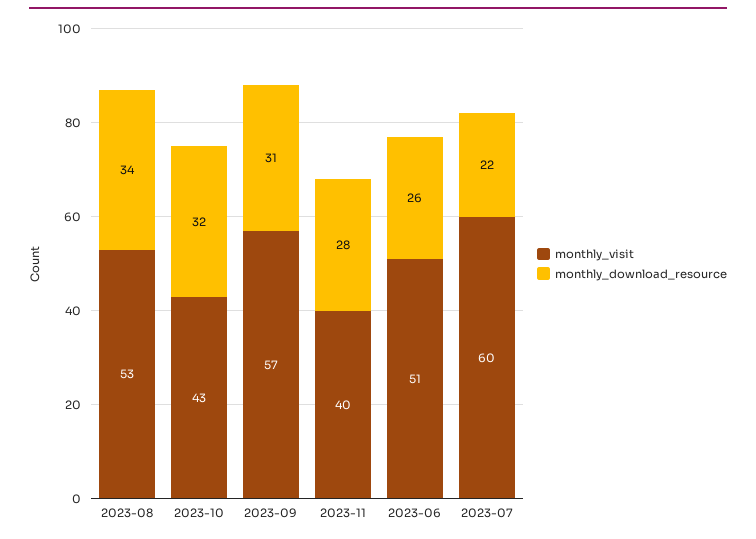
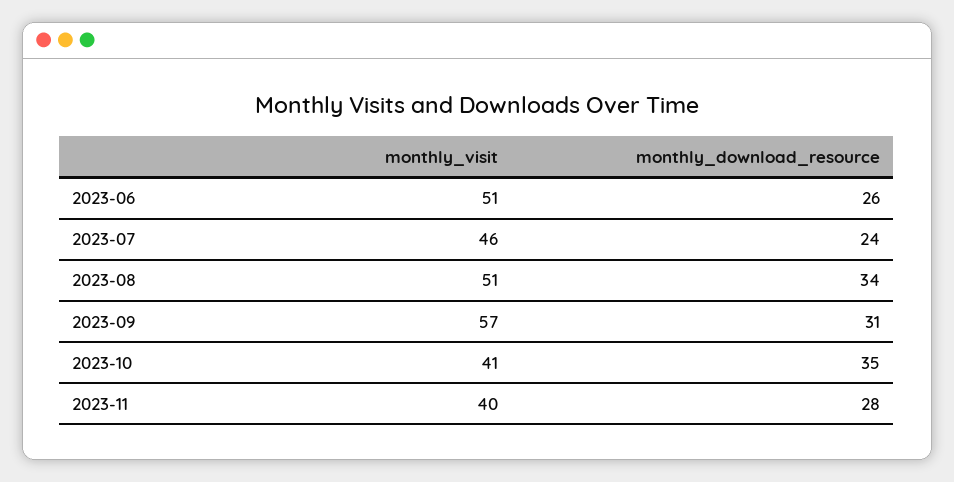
  {
    "monthly_visit": {
-     "2023-08": 53,
+     "2023-08": 51,
-     "2023-10": 43,
+     "2023-10": 41,
      "2023-09": 57,
      "2023-11": 40,
      "2023-06": 51,
-     "2023-07": 60
+     "2023-07": 46
    },
    "monthly_download_resource": {
      "2023-08": 34,
-     "2023-10": 32,
+     "2023-10": 35,
      "2023-09": 31,
      "2023-11": 28,
      "2023-06": 26,
-     "2023-07": 22
+     "2023-07": 24
    }
  }

